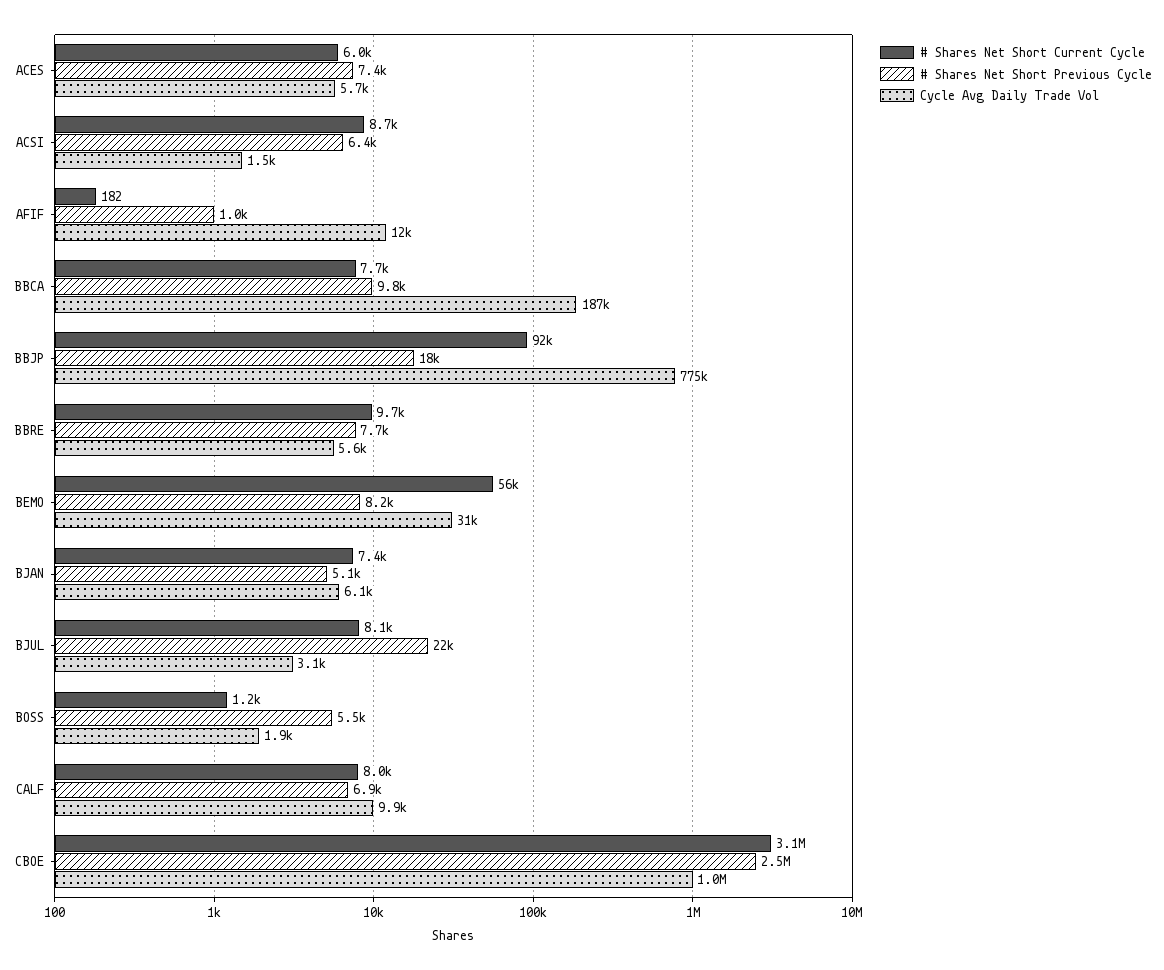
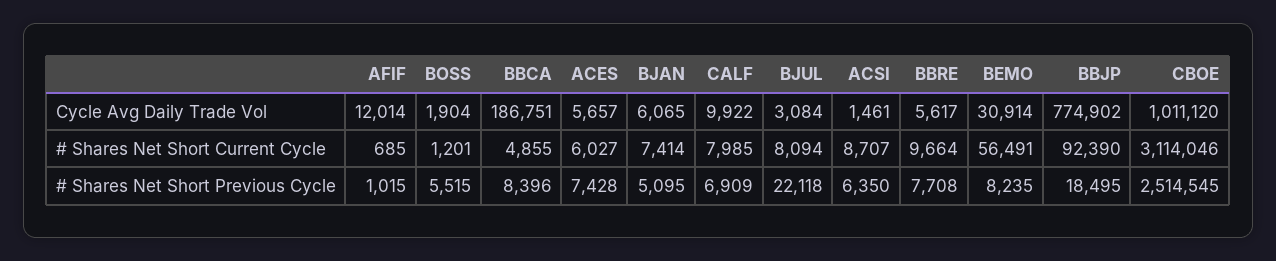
  {
    "# Shares Net Short Current Cycle": {
      "ACES": 6027,
      "ACSI": 8707,
-     "AFIF": 182,
+     "AFIF": 685,
-     "BBCA": 7700,
+     "BBCA": 4855,
      "BBJP": 92390,
      "BBRE": 9664,
      "BEMO": 56491,
      "BJAN": 7414,
      "BJUL": 8094,
      "BOSS": 1201,
      "CALF": 7985,
      "CBOE": 3114046
    },
    "# Shares Net Short Previous Cycle": {
      "ACES": 7428,
      "ACSI": 6350,
      "AFIF": 1015,
-     "BBCA": 9800,
+     "BBCA": 8396,
      "BBJP": 18495,
      "BBRE": 7708,
      "BEMO": 8235,
      "BJAN": 5095,
      "BJUL": 22118,
      "BOSS": 5515,
      "CALF": 6909,
      "CBOE": 2514545
    },
    "Cycle Avg Daily Trade Vol": {
      "ACES": 5657,
      "ACSI": 1461,
      "AFIF": 12014,
      "BBCA": 186751,
      "BBJP": 774902,
      "BBRE": 5617,
      "BEMO": 30914,
      "BJAN": 6065,
      "BJUL": 3084,
      "BOSS": 1904,
      "CALF": 9922,
      "CBOE": 1011120
    }
  }

